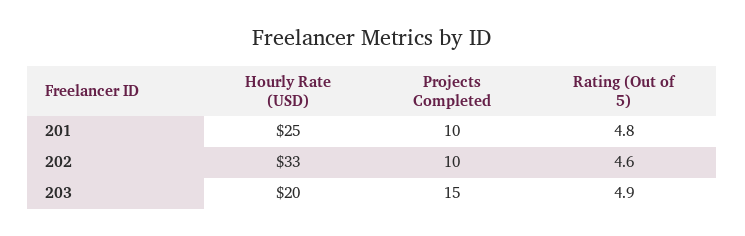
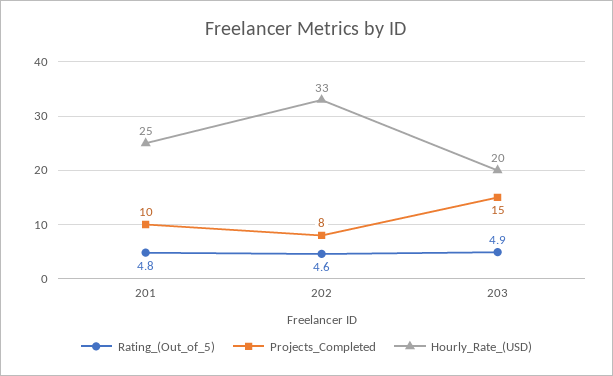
  {
    "Hourly Rate (USD)": {
      "201": 25,
      "202": 33,
      "203": 20
    },
    "Projects Completed": {
      "201": 10,
-     "202": 10,
+     "202": 8,
      "203": 15
    },
    "Rating (Out of 5)": {
      "201": 4.8,
      "202": 4.6,
      "203": 4.9
    }
  }

